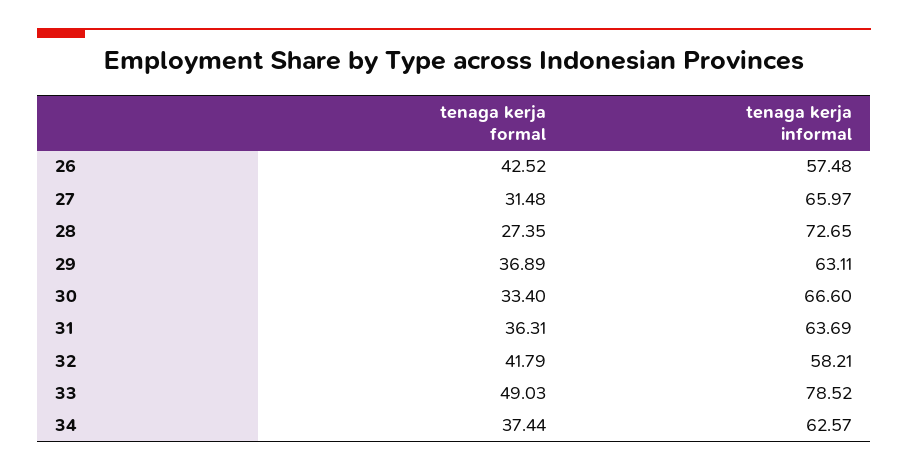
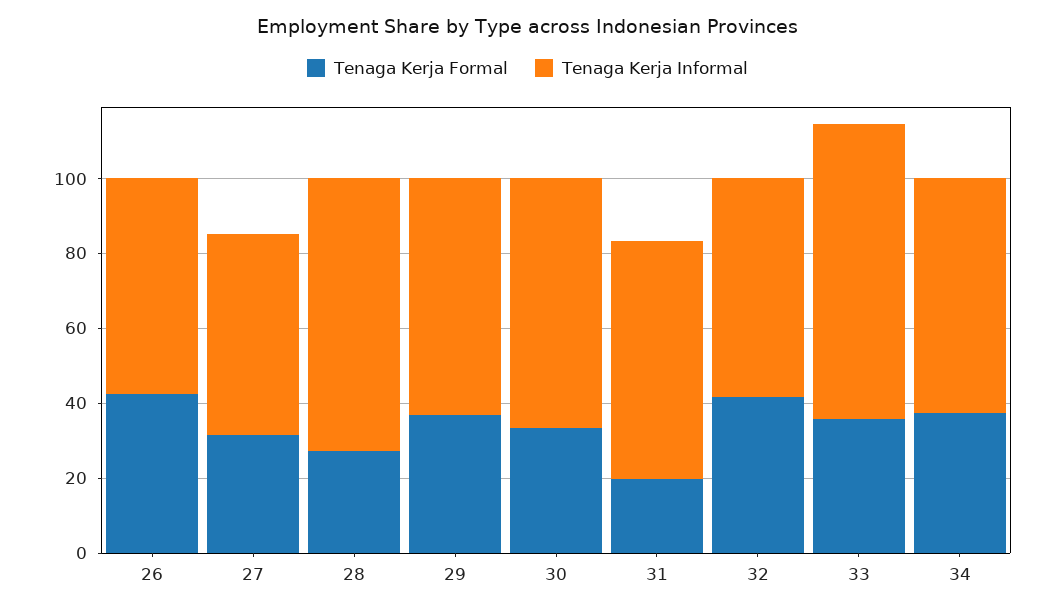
  {
    "tenaga kerja formal": {
      "26": 42.52,
      "27": 31.48,
      "28": 27.35,
      "29": 36.89,
      "30": 33.4,
-     "31": 36.31,
+     "31": 20,
      "32": 41.79,
-     "33": 49.03,
+     "33": 35,
      "34": 37.44
    },
    "tenaga kerja informal": {
      "26": 57.48,
-     "27": 65.97,
+     "27": 55,
      "28": 72.65,
      "29": 63.11,
      "30": 66.6,
      "31": 63.69,
      "32": 58.21,
      "33": 78.52,
      "34": 62.57
    }
  }

